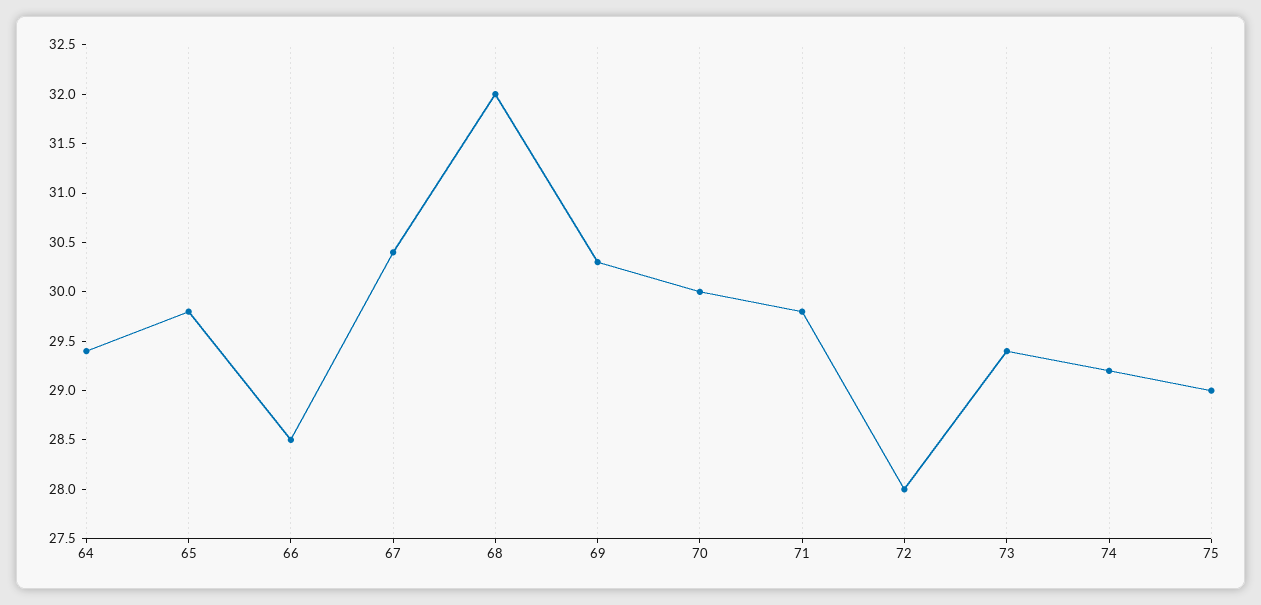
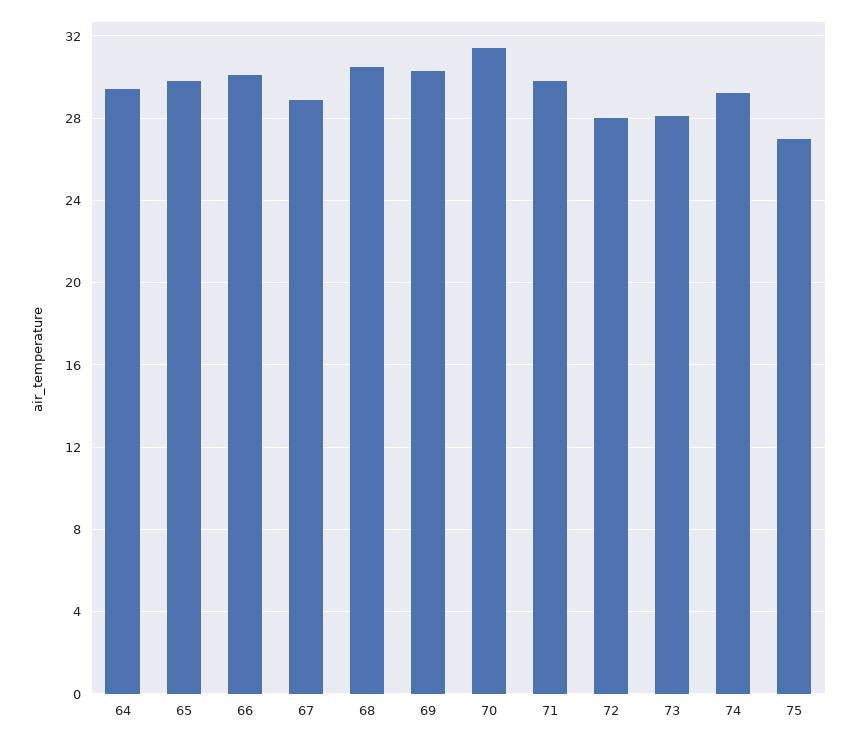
  {
    "64": 29.4,
    "65": 29.8,
-   "66": 28.5,
+   "66": 30,
-   "67": 30.4,
+   "67": 29,
-   "68": 32,
+   "68": 30.5,
    "69": 30.3,
-   "70": 30,
+   "70": 31.5,
    "71": 29.8,
    "72": 28,
-   "73": 29.4,
+   "73": 28,
    "74": 29.2,
-   "75": 29
+   "75": 27
  }

